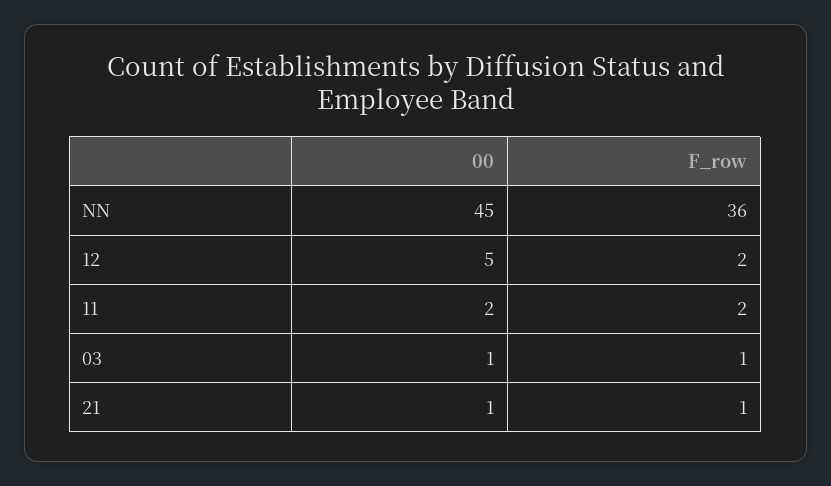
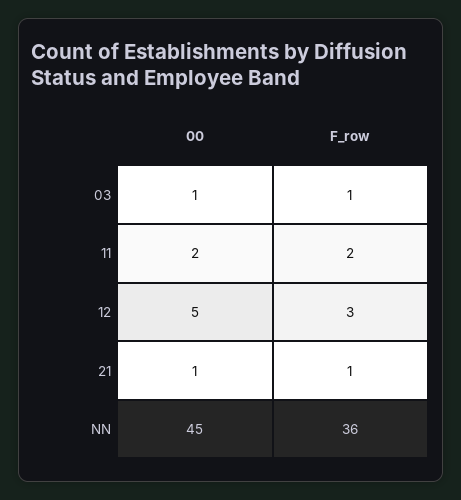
  {
    "00": {
      "NN": 45,
      "12": 5,
      "11": 2,
      "03": 1,
      "21": 1
    },
    "F_row": {
      "NN": 36,
-     "12": 2,
+     "12": 3,
      "11": 2,
      "03": 1,
      "21": 1
    }
  }

